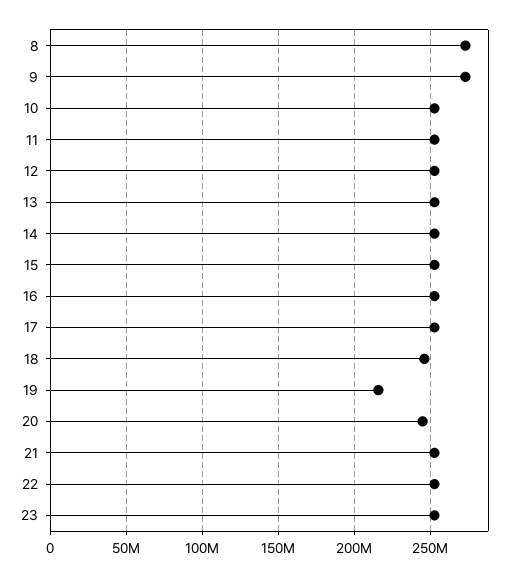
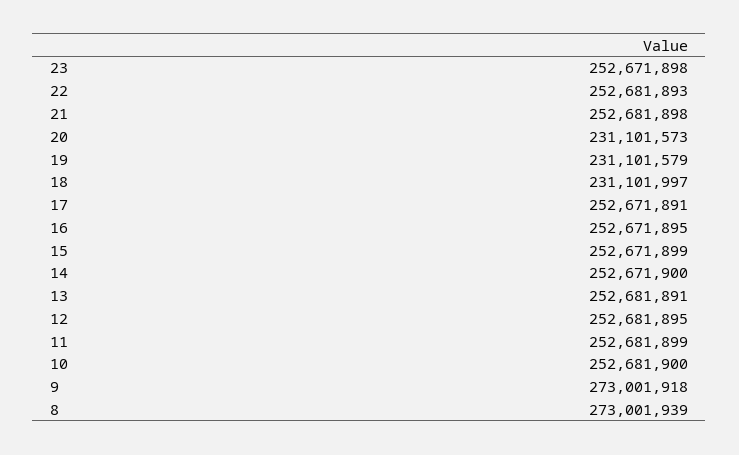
  {
    "8": 273001939,
    "9": 273001918,
    "10": 252681900,
    "11": 252681899,
    "12": 252681895,
    "13": 252681891,
    "14": 252671900,
    "15": 252671899,
    "16": 252671895,
    "17": 252671891,
-   "18": 245000000,
+   "18": 231101997,
-   "19": 215000000,
+   "19": 231101579,
-   "20": 245000000,
+   "20": 231101573,
    "21": 252681898,
    "22": 252681893,
    "23": 252671898
  }

